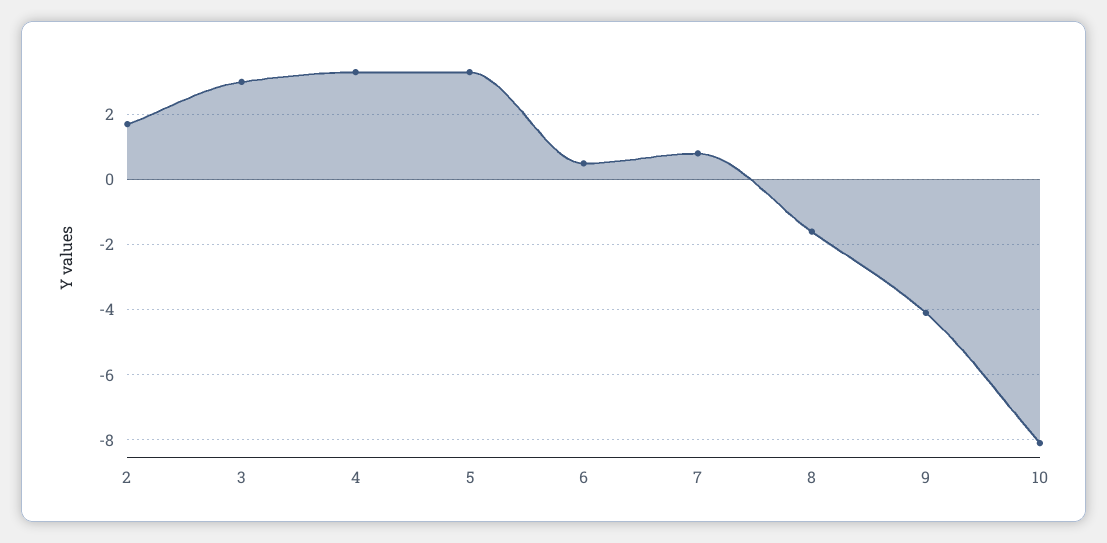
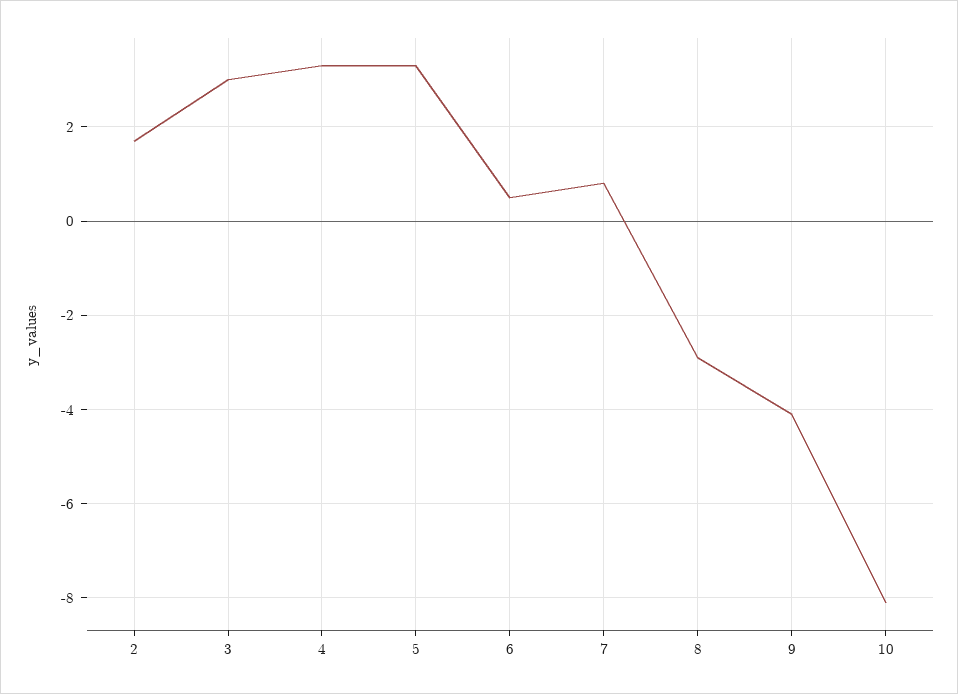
  {
    "2": 1.5,
    "3": 3,
    "4": 3.5,
    "5": 3.5,
    "6": 0.5,
    "7": 1,
-   "8": -1.5,
+   "8": -3,
    "9": -4,
    "10": -8
  }

